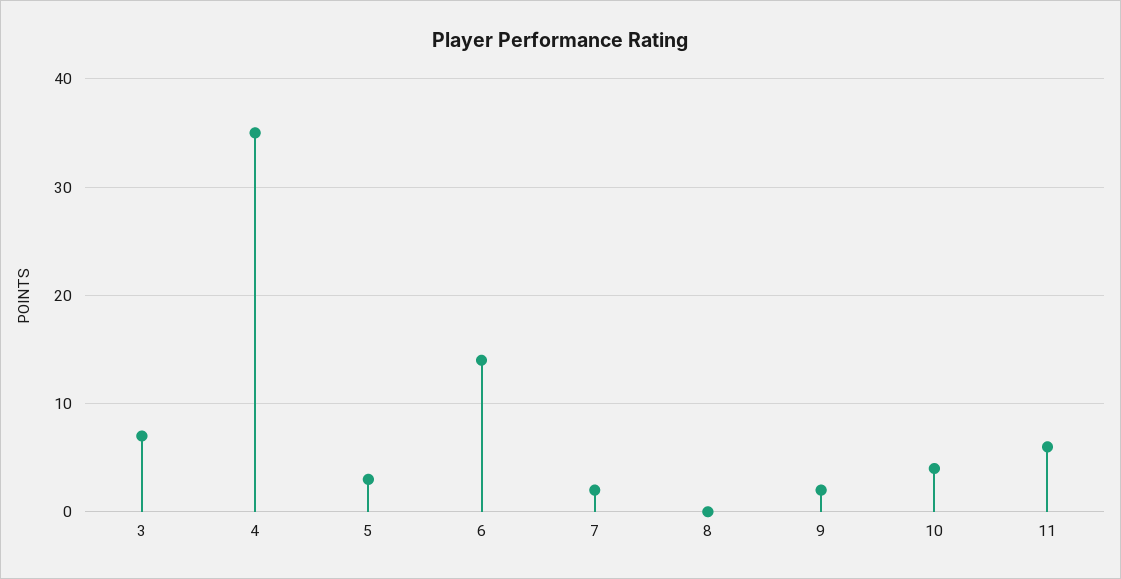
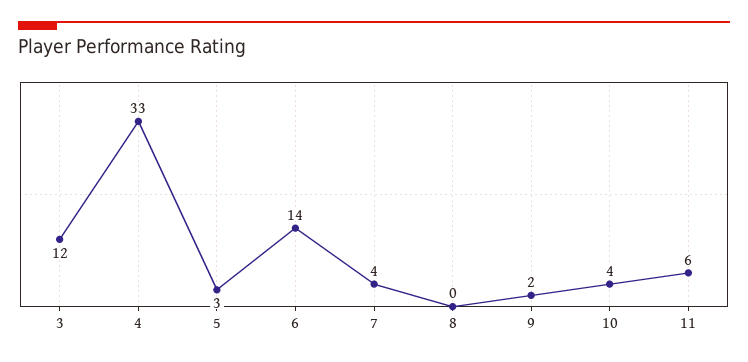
  {
-   "3": 7,
+   "3": 12,
-   "4": 35,
+   "4": 33,
    "5": 3,
    "6": 14,
-   "7": 2,
+   "7": 4,
    "8": 0,
    "9": 2,
    "10": 4,
    "11": 6
  }

